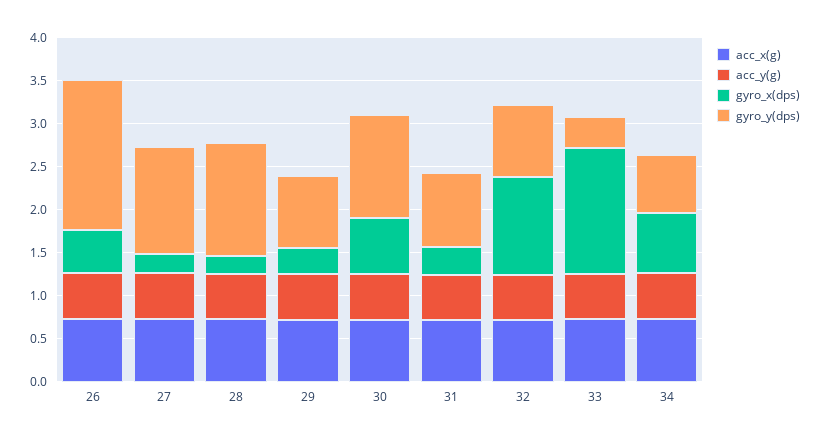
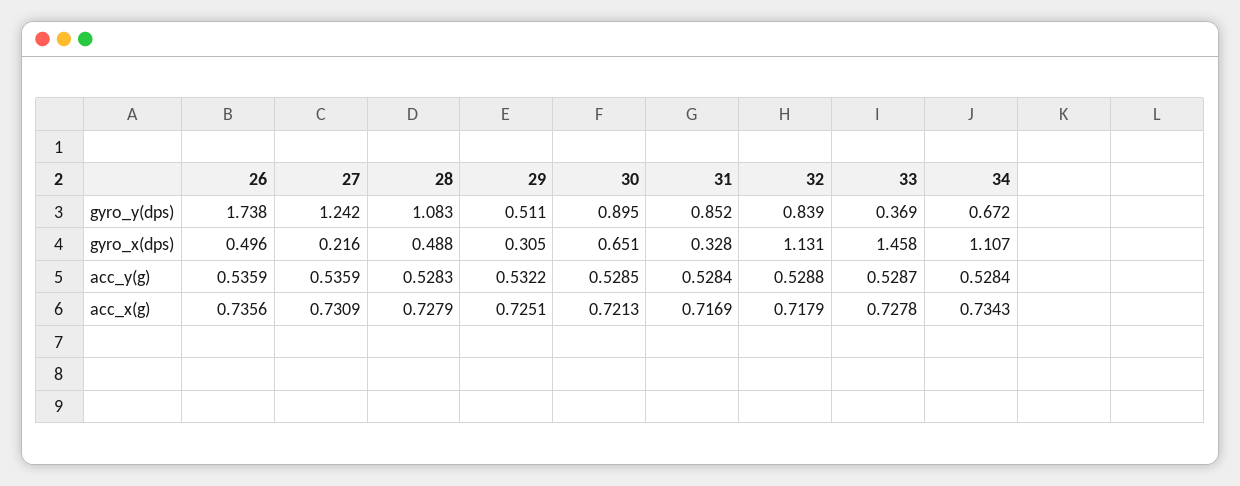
  {
    "acc_x(g)": {
      "26": 0.7356,
      "27": 0.7309,
      "28": 0.7279,
      "29": 0.7251,
      "30": 0.7213,
      "31": 0.7169,
      "32": 0.7179,
      "33": 0.7278,
      "34": 0.7343
    },
    "acc_y(g)": {
      "26": 0.5359,
      "27": 0.5359,
      "28": 0.5283,
      "29": 0.5322,
      "30": 0.5285,
      "31": 0.5284,
      "32": 0.5288,
      "33": 0.5287,
      "34": 0.5284
    },
    "gyro_x(dps)": {
      "26": 0.496,
      "27": 0.216,
-     "28": 0.2,
+     "28": 0.488,
      "29": 0.305,
      "30": 0.651,
      "31": 0.328,
      "32": 1.131,
      "33": 1.458,
-     "34": 0.7
+     "34": 1.107
    },
    "gyro_y(dps)": {
      "26": 1.738,
      "27": 1.242,
-     "28": 1.3,
+     "28": 1.083,
-     "29": 0.8,
+     "29": 0.511,
-     "30": 1.2,
+     "30": 0.895,
      "31": 0.852,
      "32": 0.839,
      "33": 0.369,
      "34": 0.672
    }
  }

